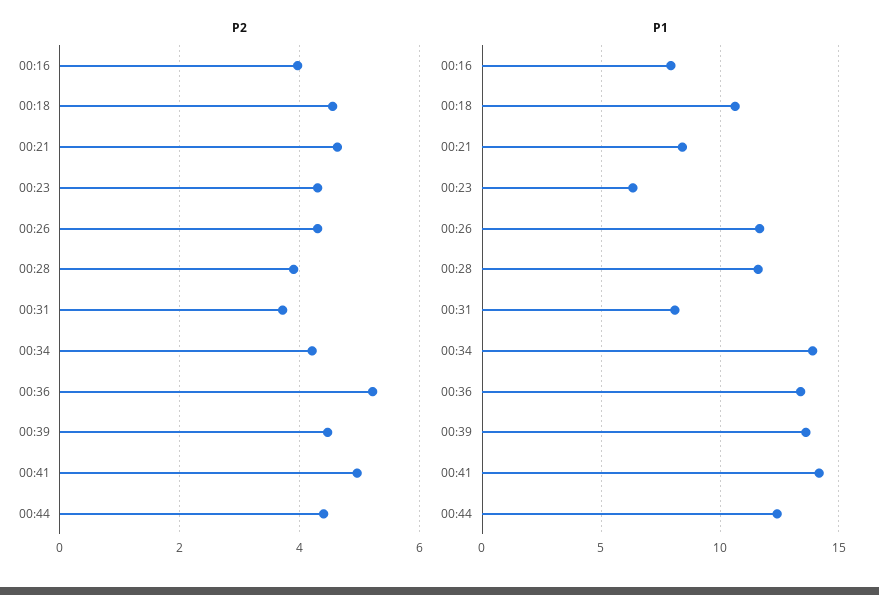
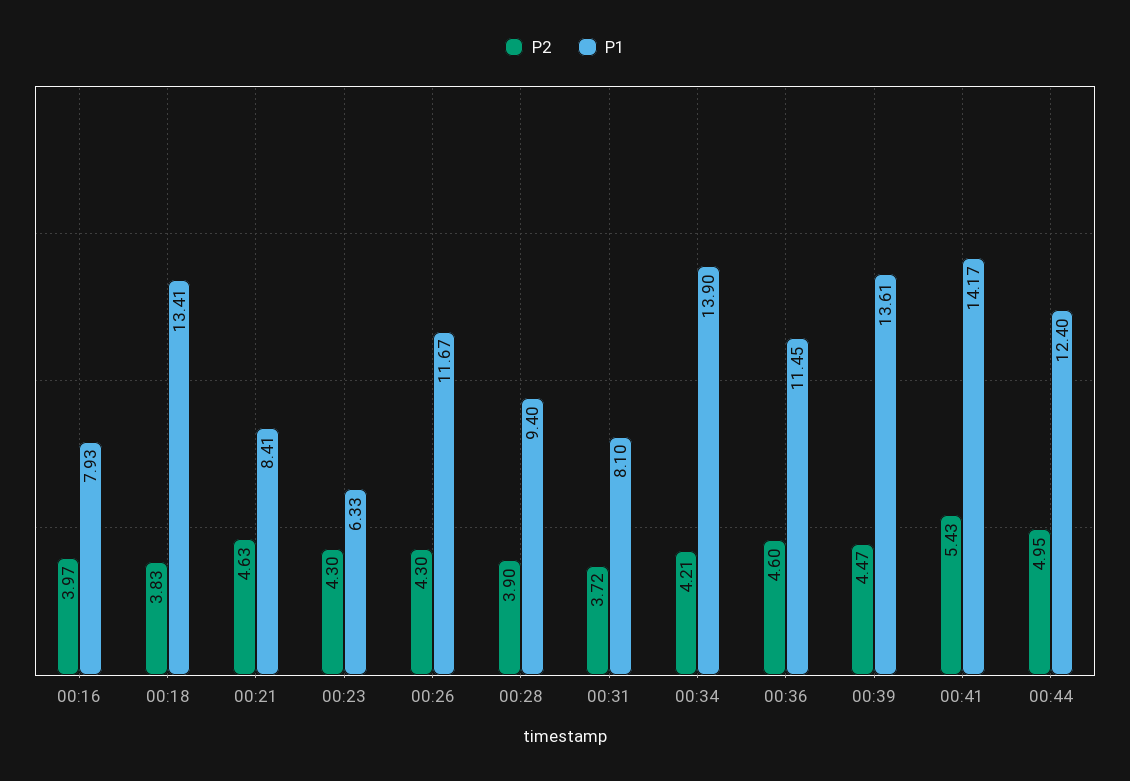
  {
    "P2": {
      "00:16": 3.97,
-     "00:18": 4.6,
+     "00:18": 3.83,
      "00:21": 4.63,
      "00:23": 4.3,
      "00:26": 4.3,
      "00:28": 3.9,
      "00:31": 3.72,
      "00:34": 4.21,
-     "00:36": 5.2,
+     "00:36": 4.6,
      "00:39": 4.47,
-     "00:41": 5,
+     "00:41": 5.43,
-     "00:44": 4.4
+     "00:44": 4.95
    },
    "P1": {
      "00:16": 7.93,
-     "00:18": 10.5,
+     "00:18": 13.41,
      "00:21": 8.41,
      "00:23": 6.33,
      "00:26": 11.67,
-     "00:28": 11.5,
+     "00:28": 9.4,
      "00:31": 8.1,
      "00:34": 13.9,
-     "00:36": 13.5,
+     "00:36": 11.45,
      "00:39": 13.61,
      "00:41": 14.17,
      "00:44": 12.4
    }
  }

